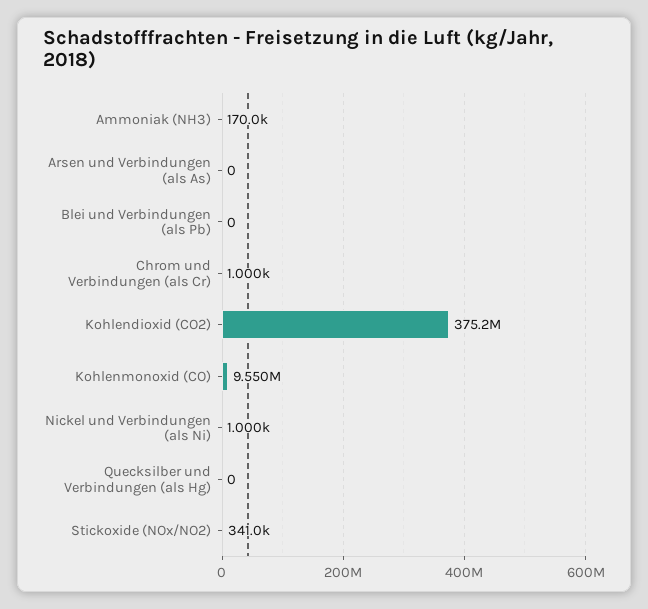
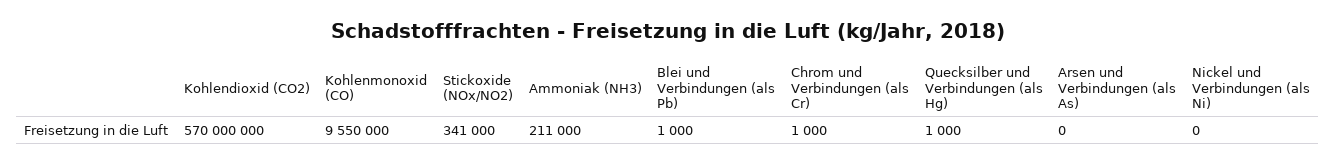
  {
-   "Ammoniak (NH3)": 170000,
+   "Ammoniak (NH3)": 211000,
    "Arsen und Verbindungen (als As)": 0,
-   "Blei und Verbindungen (als Pb)": 0,
+   "Blei und Verbindungen (als Pb)": 1000,
    "Chrom und Verbindungen (als Cr)": 1000,
-   "Kohlendioxid (CO2)": 375200000,
+   "Kohlendioxid (CO2)": 570000000,
    "Kohlenmonoxid (CO)": 9550000,
-   "Nickel und Verbindungen (als Ni)": 1000,
+   "Nickel und Verbindungen (als Ni)": 0,
-   "Quecksilber und Verbindungen (als Hg)": 0,
+   "Quecksilber und Verbindungen (als Hg)": 1000,
    "Stickoxide (NOx/NO2)": 341000
  }

